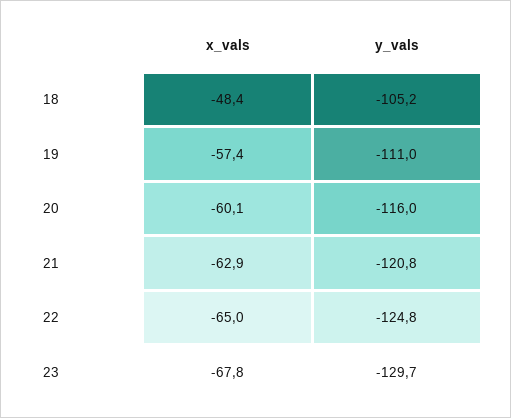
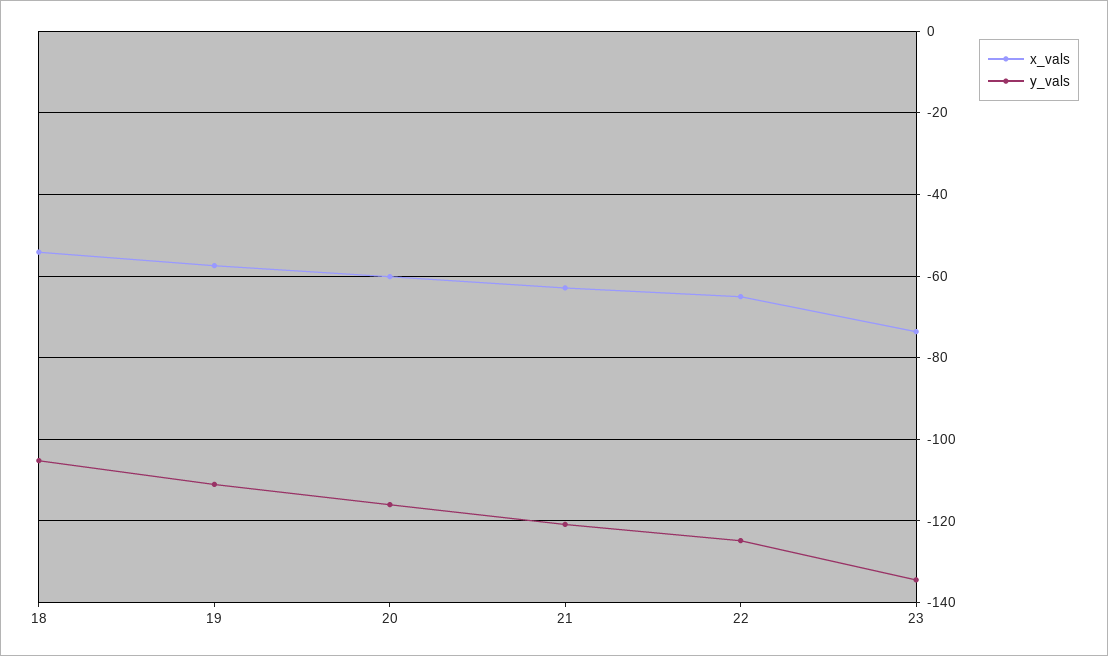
  {
    "x_vals": {
-     "18": -48.4,
+     "18": -54,
      "19": -57.4,
      "20": -60.1,
      "21": -62.9,
      "22": -65,
-     "23": -67.8
+     "23": -74
    },
    "y_vals": {
      "18": -105.2,
      "19": -111,
      "20": -116,
      "21": -120.8,
      "22": -124.8,
-     "23": -129.7
+     "23": -134
    }
  }

